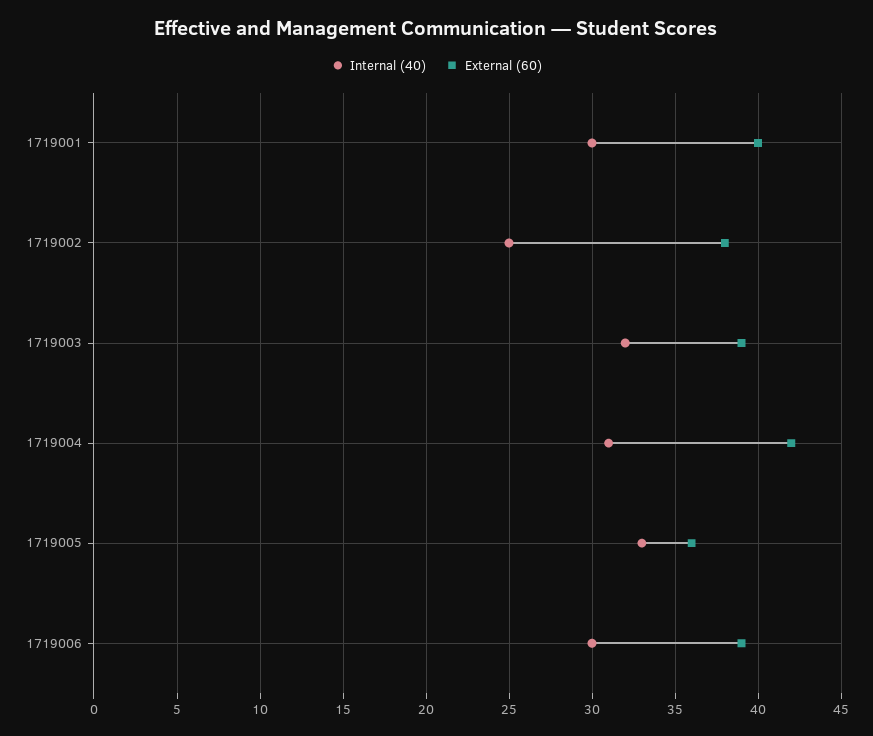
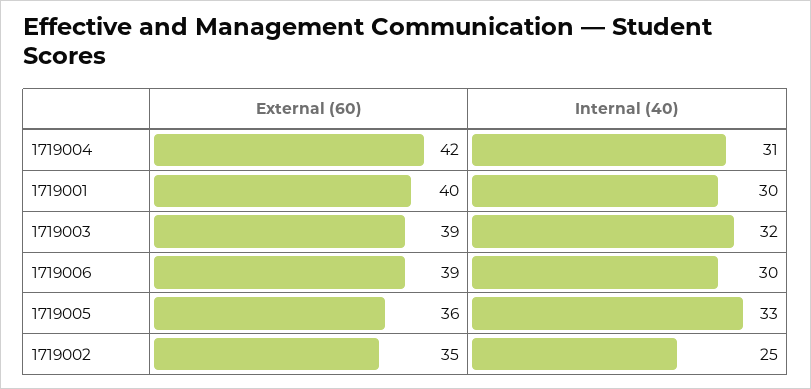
  {
    "Internal (40)": {
      "1719001": 30,
      "1719002": 25,
      "1719003": 32,
      "1719004": 31,
      "1719005": 33,
      "1719006": 30
    },
    "External (60)": {
      "1719001": 40,
-     "1719002": 38,
+     "1719002": 35,
      "1719003": 39,
      "1719004": 42,
      "1719005": 36,
      "1719006": 39
    }
  }

